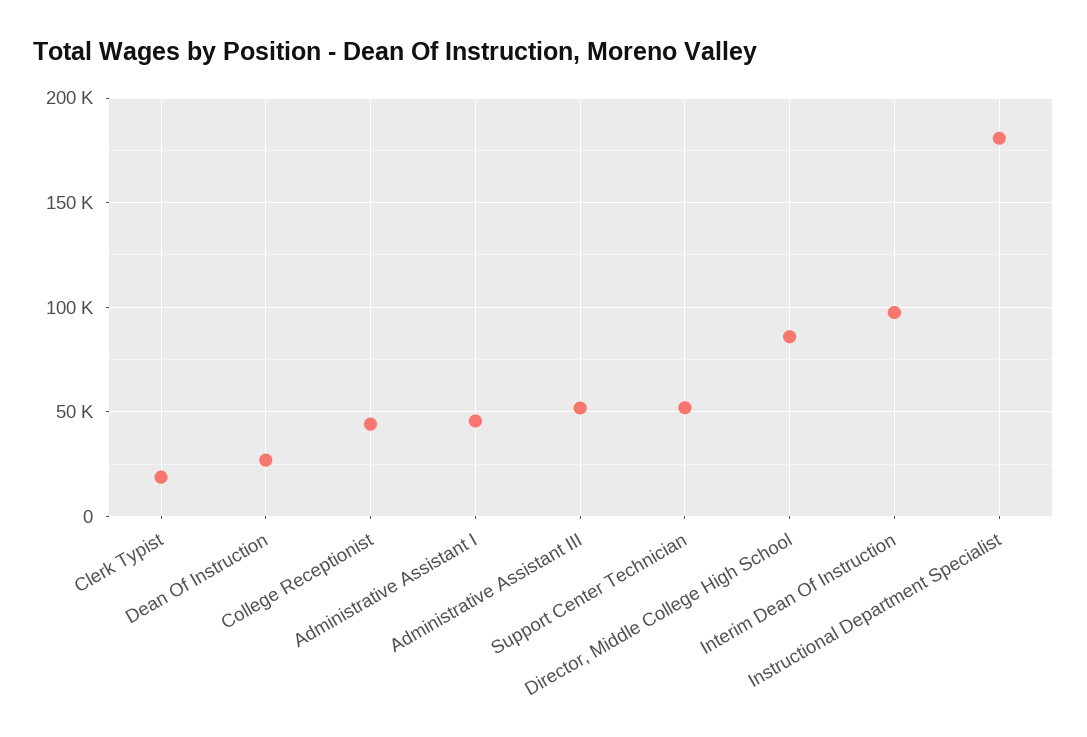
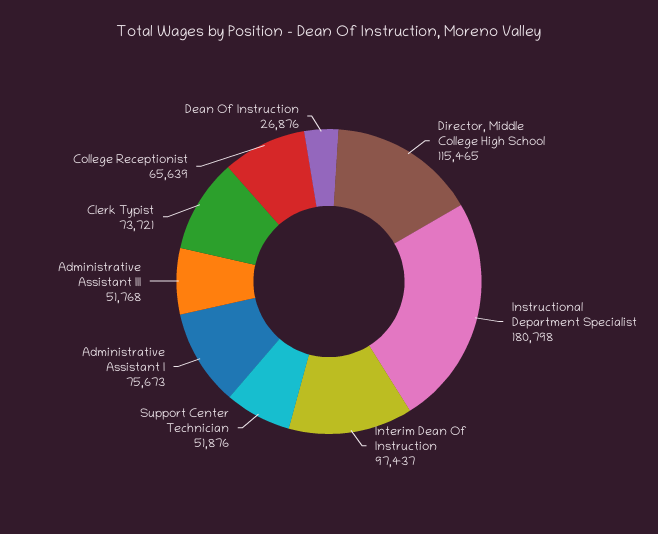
  {
-   "Clerk Typist": 20000,
+   "Clerk Typist": 73721,
    "Dean Of Instruction": 26876,
-   "College Receptionist": 45000,
+   "College Receptionist": 65639,
-   "Administrative Assistant I": 45000,
+   "Administrative Assistant I": 75673,
    "Administrative Assistant III": 51768,
    "Support Center Technician": 51876,
-   "Director, Middle College High School": 85000,
+   "Director, Middle College High School": 115465,
    "Interim Dean Of Instruction": 97437,
    "Instructional Department Specialist": 180798
  }

